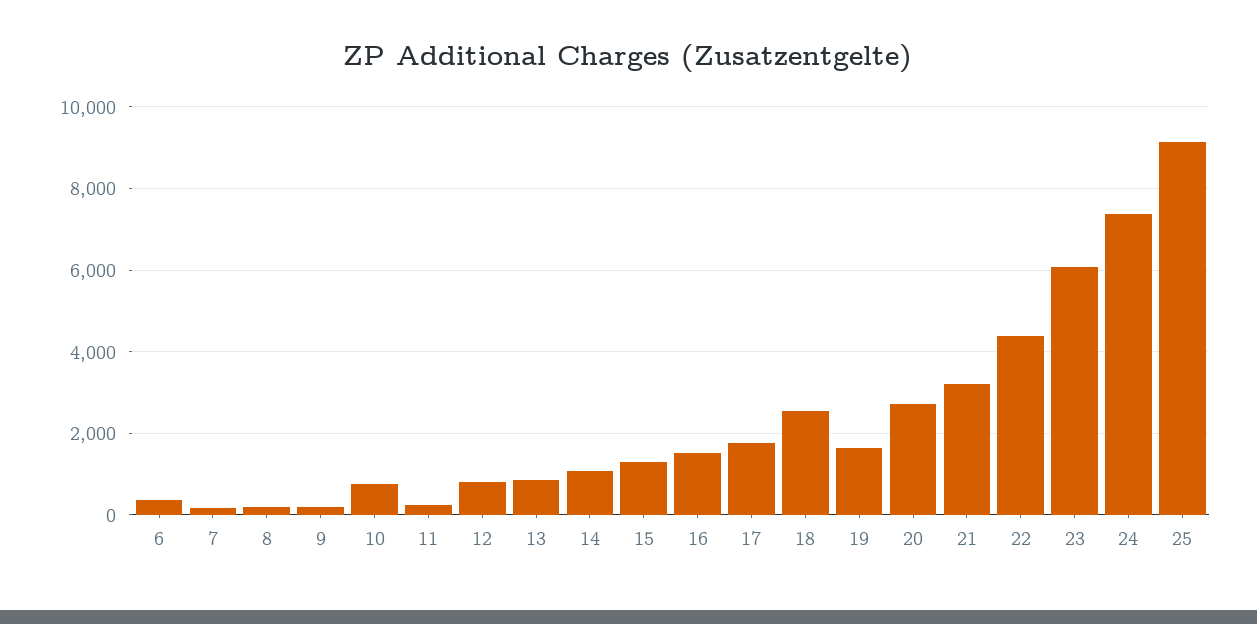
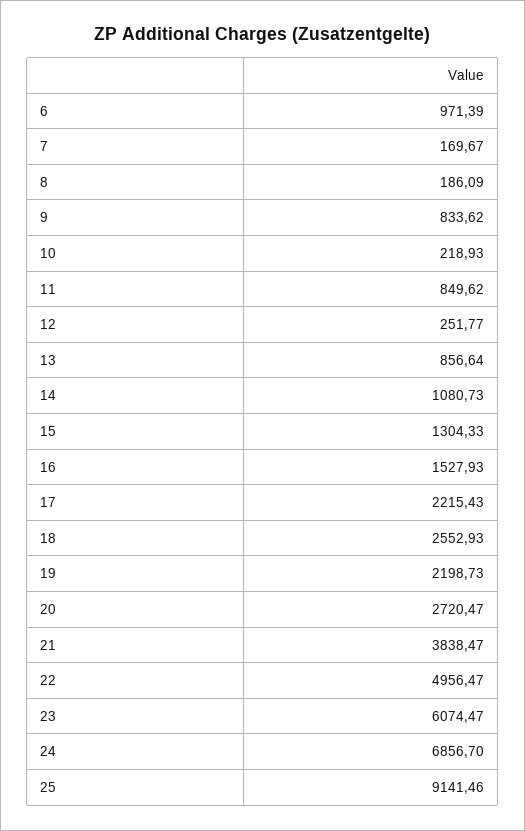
  {
-   "6": 400,
+   "6": 971.39,
    "7": 169.67,
    "8": 186.09,
-   "9": 200,
+   "9": 833.62,
-   "10": 800,
+   "10": 218.93,
-   "11": 200,
+   "11": 849.62,
-   "12": 800,
+   "12": 251.77,
    "13": 856.64,
    "14": 1080.73,
    "15": 1304.33,
    "16": 1527.93,
-   "17": 1800,
+   "17": 2215.43,
    "18": 2552.93,
-   "19": 1600,
+   "19": 2198.73,
    "20": 2720.47,
-   "21": 3200,
+   "21": 3838.47,
-   "22": 4400,
+   "22": 4956.47,
    "23": 6074.47,
-   "24": 7400,
+   "24": 6856.7,
    "25": 9141.46
  }

